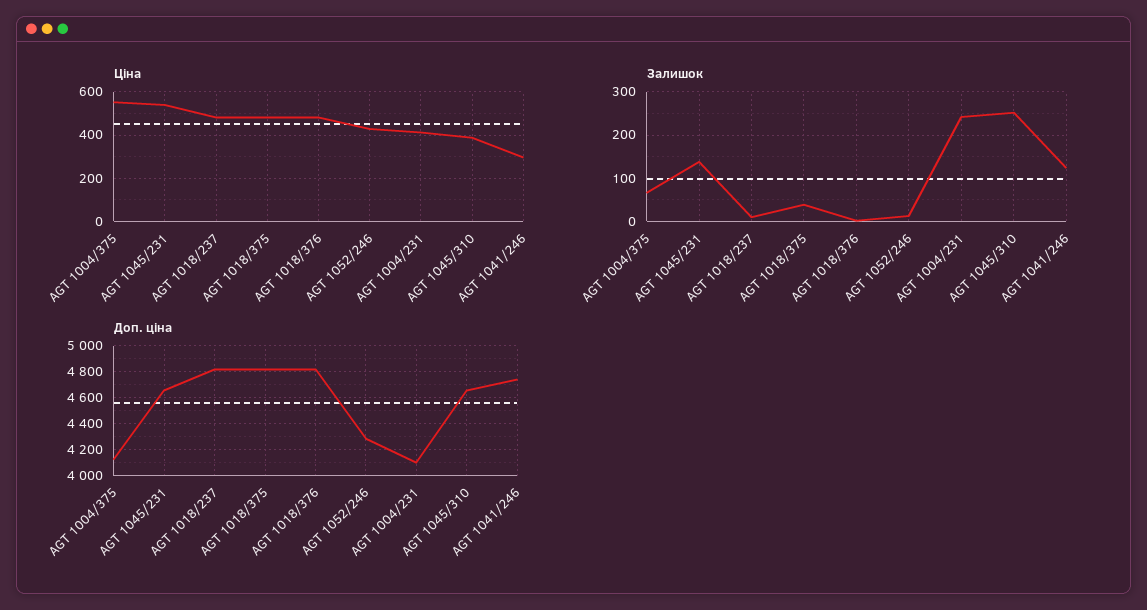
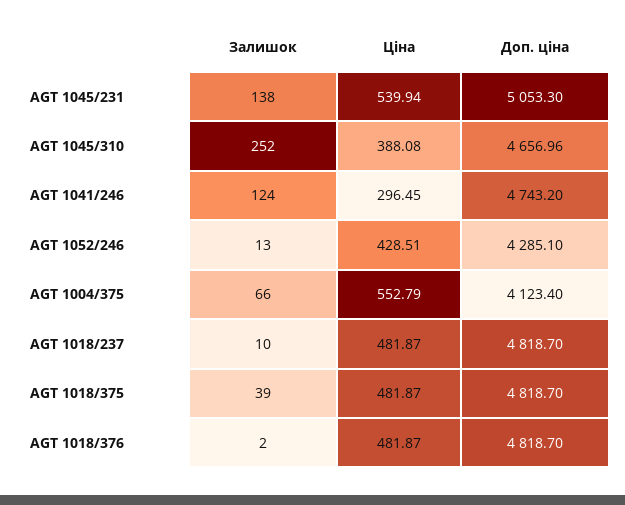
  {
    "Ціна": {
      "AGT 1004/375": 552.79,
      "AGT 1045/231": 539.94,
      "AGT 1018/237": 481.87,
      "AGT 1018/375": 481.87,
      "AGT 1018/376": 481.87,
      "AGT 1052/246": 428.51,
-     "AGT 1004/231": 400,
      "AGT 1045/310": 388.08,
      "AGT 1041/246": 296.45
    },
    "Залишок": {
      "AGT 1004/375": 66,
      "AGT 1045/231": 138,
      "AGT 1018/237": 10,
      "AGT 1018/375": 39,
      "AGT 1018/376": 2,
      "AGT 1052/246": 13,
-     "AGT 1004/231": 240,
      "AGT 1045/310": 252,
      "AGT 1041/246": 124
    },
    "Доп. ціна": {
      "AGT 1004/375": 4123.4,
-     "AGT 1045/231": 4650,
+     "AGT 1045/231": 5053.3,
      "AGT 1018/237": 4818.7,
      "AGT 1018/375": 4818.7,
      "AGT 1018/376": 4818.7,
      "AGT 1052/246": 4285.1,
-     "AGT 1004/231": 4100,
      "AGT 1045/310": 4656.96,
      "AGT 1041/246": 4743.2
    }
  }

